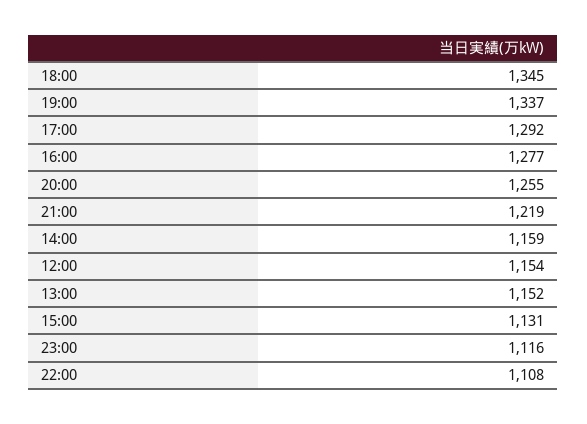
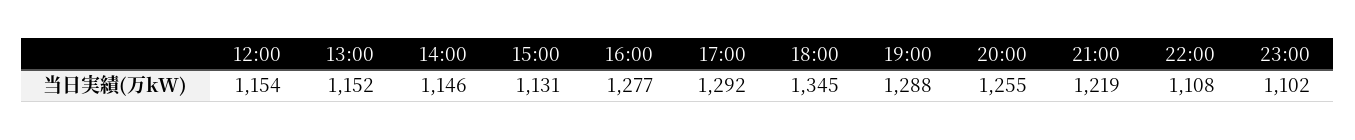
  {
    "18:00": 1345,
-   "19:00": 1337,
+   "19:00": 1288,
    "17:00": 1292,
    "16:00": 1277,
    "20:00": 1255,
    "21:00": 1219,
-   "14:00": 1159,
+   "14:00": 1146,
    "12:00": 1154,
    "13:00": 1152,
    "15:00": 1131,
-   "23:00": 1116,
+   "23:00": 1102,
    "22:00": 1108
  }

